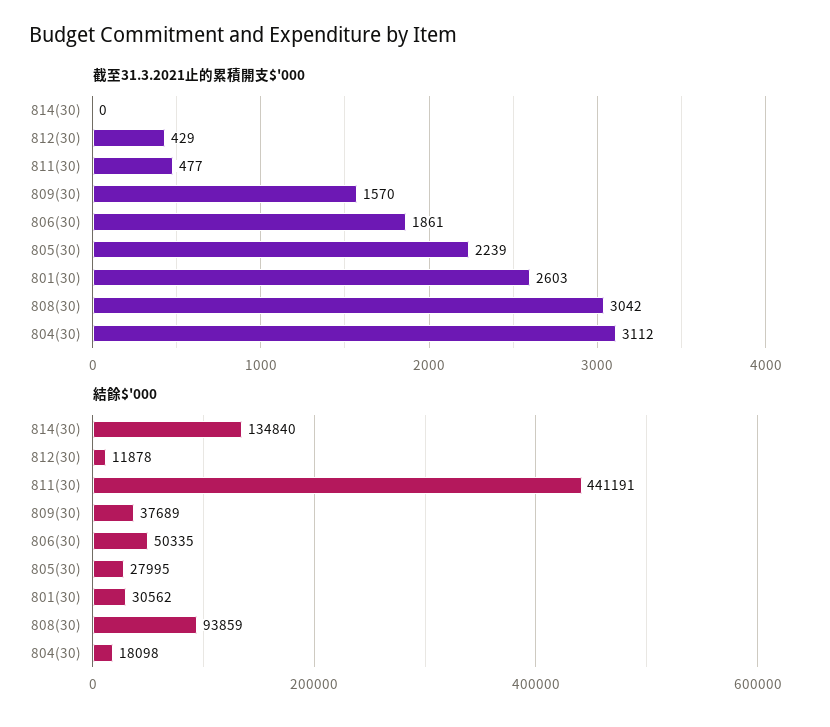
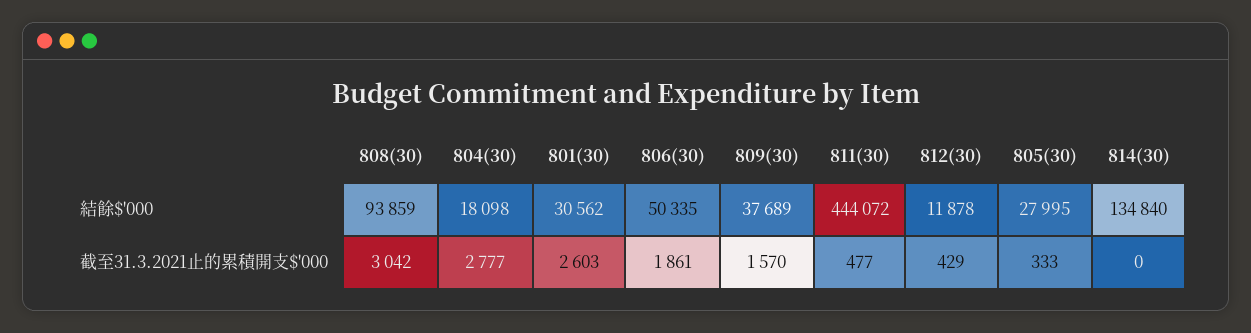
  {
    "截至31.3.2021止的累積開支$'000": {
      "814(30)": 0,
      "812(30)": 429,
      "811(30)": 477,
      "809(30)": 1570,
      "806(30)": 1861,
-     "805(30)": 2239,
+     "805(30)": 333,
      "801(30)": 2603,
      "808(30)": 3042,
-     "804(30)": 3112
+     "804(30)": 2777
    },
    "結餘$'000": {
      "814(30)": 134840,
      "812(30)": 11878,
-     "811(30)": 441191,
+     "811(30)": 444072,
      "809(30)": 37689,
      "806(30)": 50335,
      "805(30)": 27995,
      "801(30)": 30562,
      "808(30)": 93859,
      "804(30)": 18098
    }
  }

